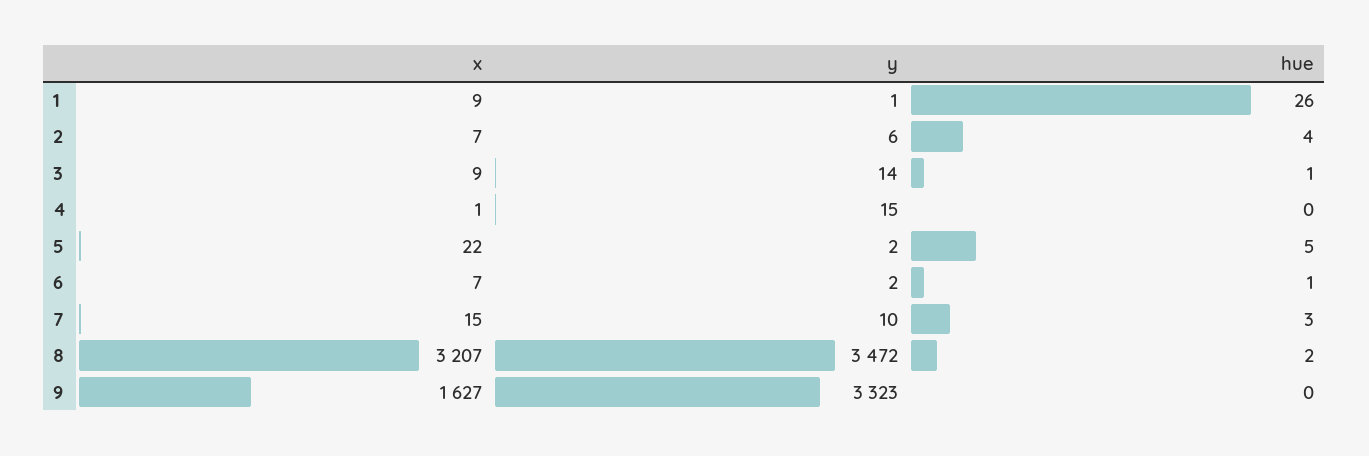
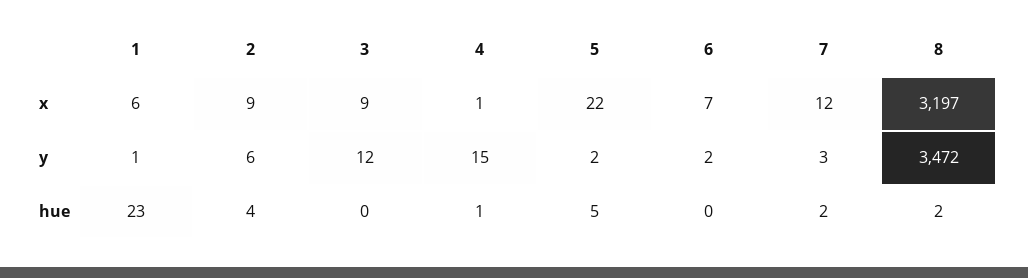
  {
    "x": {
-     "1": 9,
+     "1": 6,
-     "2": 7,
+     "2": 9,
      "3": 9,
      "4": 1,
      "5": 22,
      "6": 7,
-     "7": 15,
+     "7": 12,
-     "8": 3207,
+     "8": 3197
-     "9": 1627
    },
    "y": {
      "1": 1,
      "2": 6,
-     "3": 14,
+     "3": 12,
      "4": 15,
      "5": 2,
      "6": 2,
-     "7": 10,
+     "7": 3,
-     "8": 3472,
+     "8": 3472
-     "9": 3323
    },
    "hue": {
-     "1": 26,
+     "1": 23,
      "2": 4,
-     "3": 1,
+     "3": 0,
-     "4": 0,
+     "4": 1,
      "5": 5,
-     "6": 1,
+     "6": 0,
-     "7": 3,
+     "7": 2,
-     "8": 2,
+     "8": 2
-     "9": 0
    }
  }

